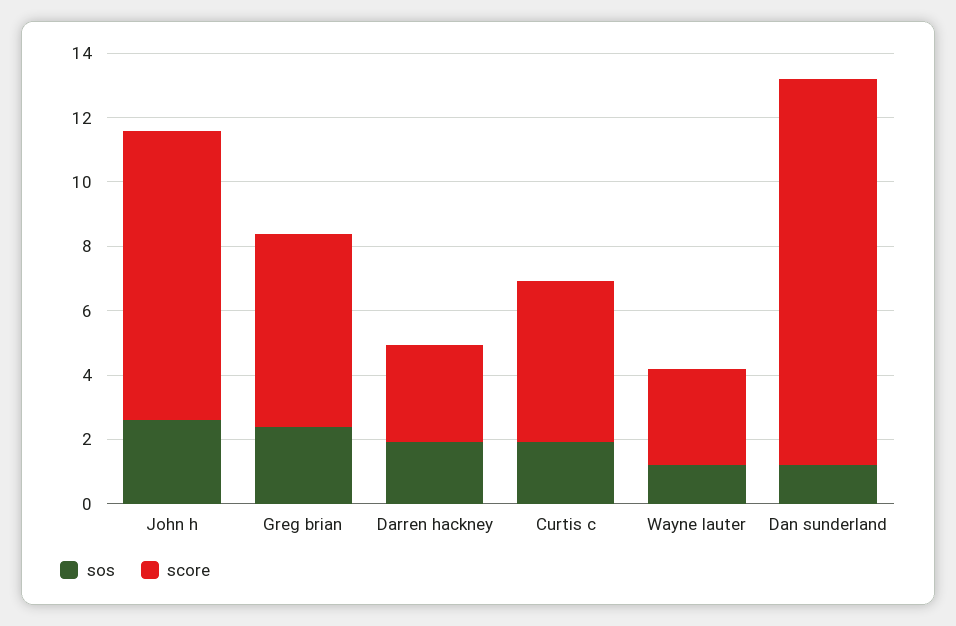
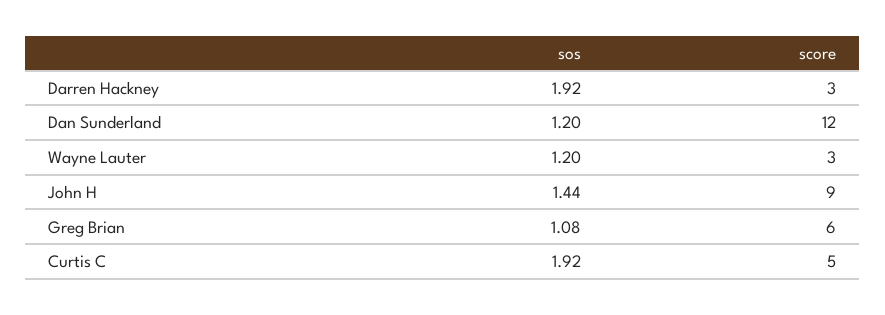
  {
    "sos": {
-     "John h": 2.5,
+     "John h": 1.44,
-     "Greg brian": 2.5,
+     "Greg brian": 1.08,
      "Darren hackney": 1.92,
      "Curtis c": 1.92,
      "Wayne lauter": 1.2,
      "Dan sunderland": 1.2
    },
    "score": {
      "John h": 9,
      "Greg brian": 6,
      "Darren hackney": 3,
      "Curtis c": 5,
      "Wayne lauter": 3,
      "Dan sunderland": 12
    }
  }

